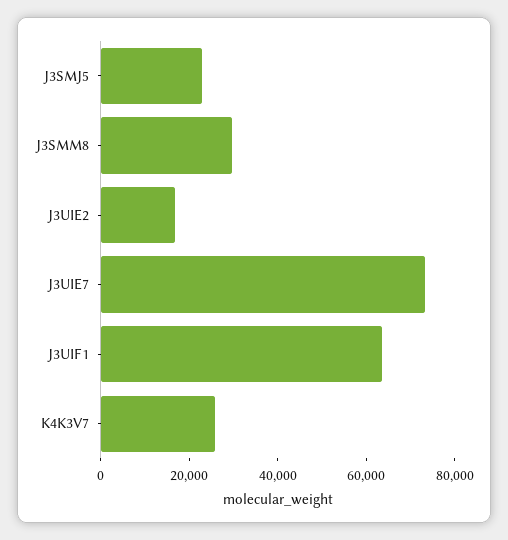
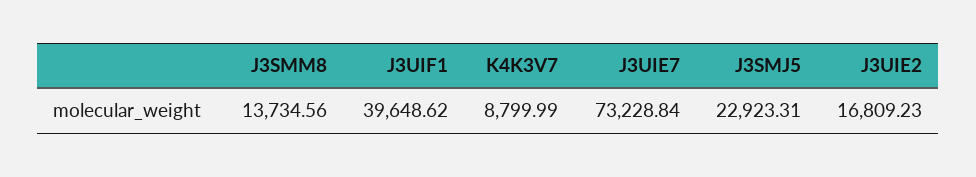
  {
    "J3SMJ5": 22923.31,
-   "J3SMM8": 30000,
+   "J3SMM8": 13734.56,
    "J3UIE2": 16809.23,
    "J3UIE7": 73228.84,
-   "J3UIF1": 65000,
+   "J3UIF1": 39648.62,
-   "K4K3V7": 25000
+   "K4K3V7": 8799.99
  }

